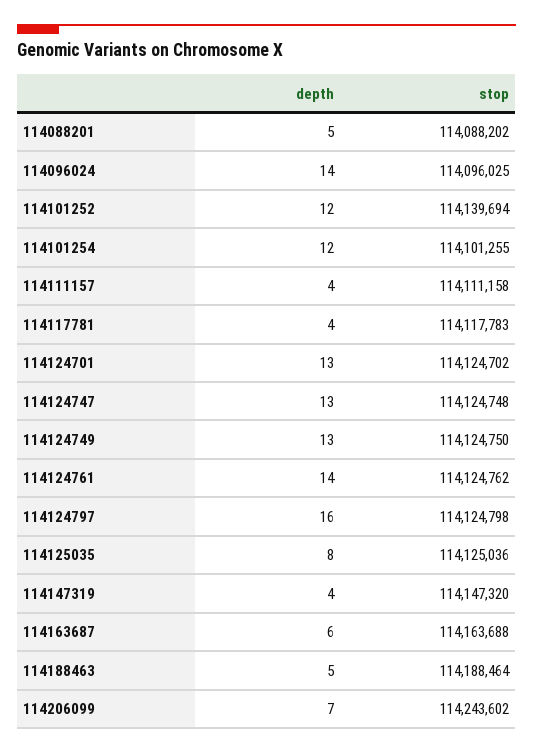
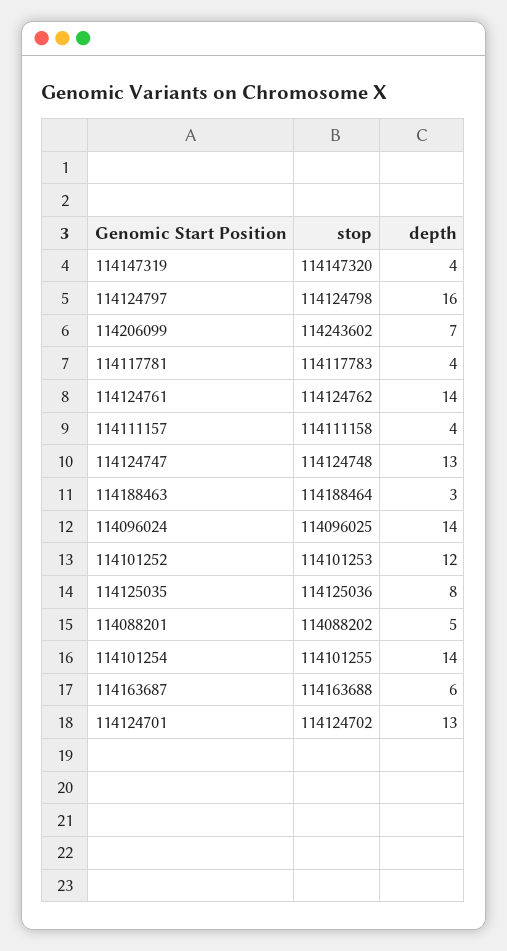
  {
    "depth": {
      "114088201": 5,
      "114096024": 14,
      "114101252": 12,
-     "114101254": 12,
+     "114101254": 14,
      "114111157": 4,
      "114117781": 4,
      "114124701": 13,
      "114124747": 13,
-     "114124749": 13,
      "114124761": 14,
      "114124797": 16,
      "114125035": 8,
      "114147319": 4,
      "114163687": 6,
-     "114188463": 5,
+     "114188463": 3,
      "114206099": 7
    },
    "stop": {
      "114088201": 114088202,
      "114096024": 114096025,
-     "114101252": 114139694,
+     "114101252": 114101253,
      "114101254": 114101255,
      "114111157": 114111158,
      "114117781": 114117783,
      "114124701": 114124702,
      "114124747": 114124748,
-     "114124749": 114124750,
      "114124761": 114124762,
      "114124797": 114124798,
      "114125035": 114125036,
      "114147319": 114147320,
      "114163687": 114163688,
      "114188463": 114188464,
      "114206099": 114243602
    }
  }

